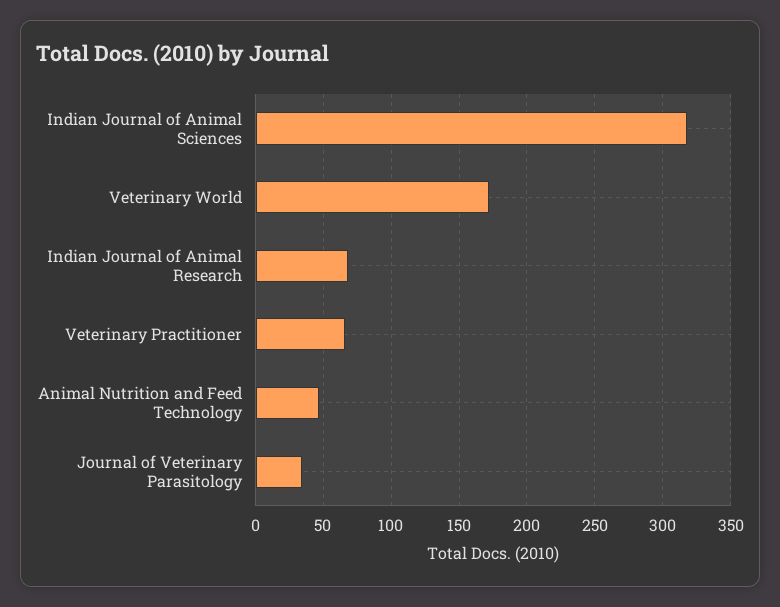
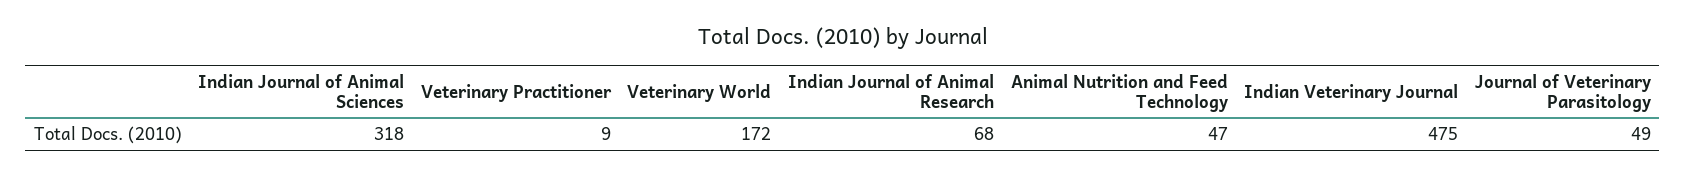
  {
    "Indian Journal of Animal Sciences": 318,
    "Veterinary World": 172,
    "Indian Journal of Animal Research": 68,
-   "Veterinary Practitioner": 65,
+   "Veterinary Practitioner": 9,
    "Animal Nutrition and Feed Technology": 47,
-   "Journal of Veterinary Parasitology": 35
+   "Journal of Veterinary Parasitology": 49,
+   "Indian Veterinary Journal": 475
  }

